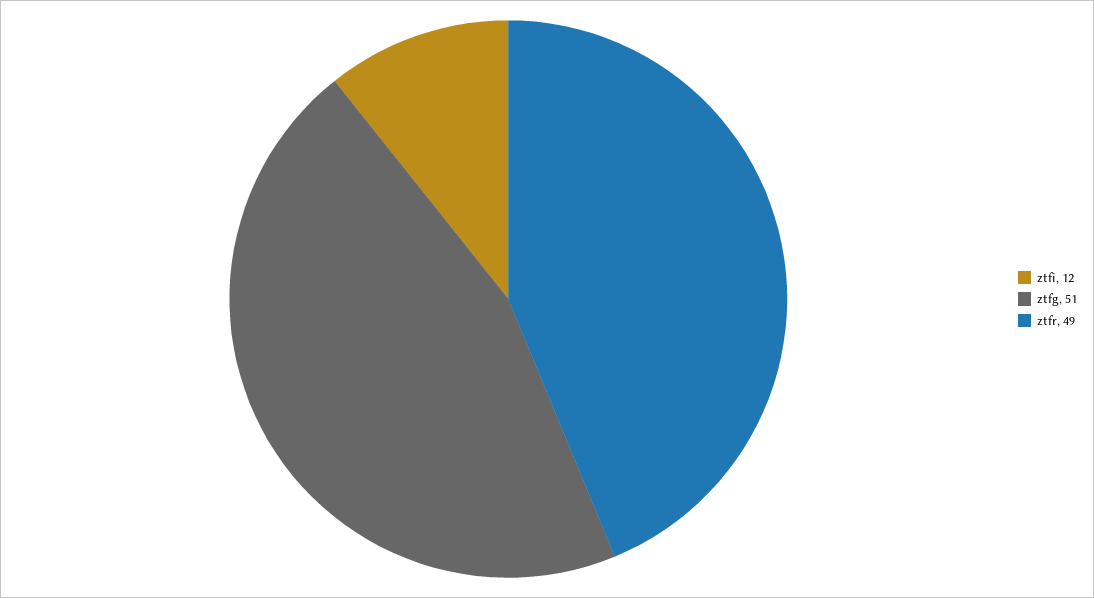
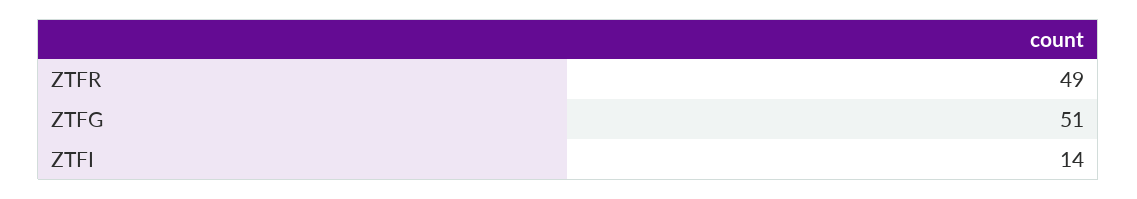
  {
-   "ztfi": 12,
+   "ztfi": 14,
    "ztfg": 51,
    "ztfr": 49
  }

